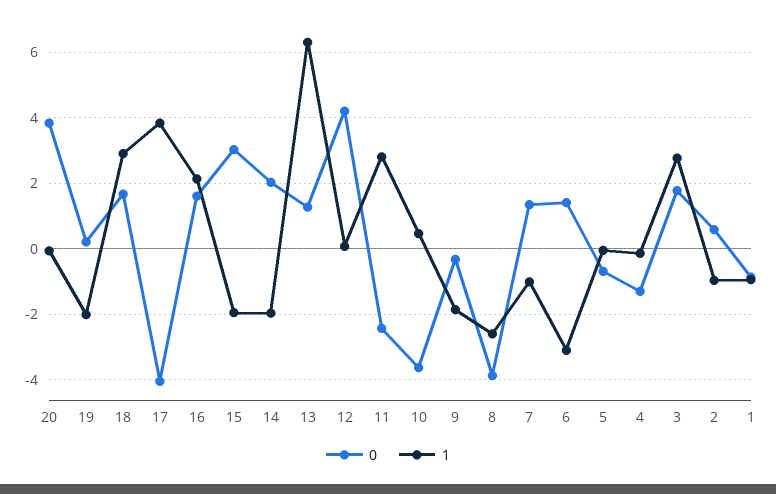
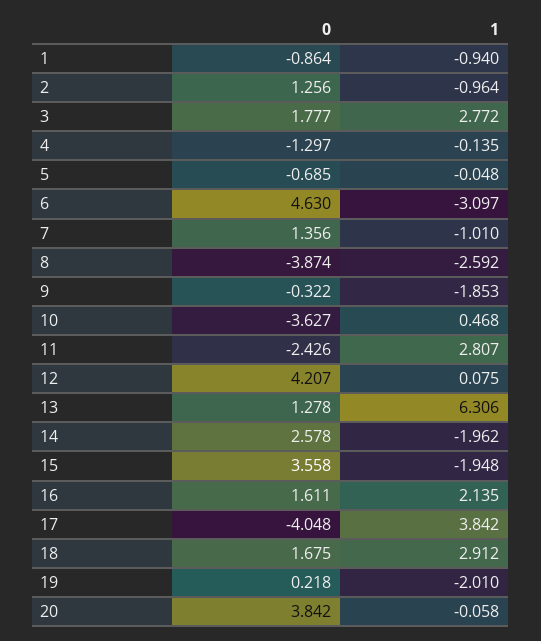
  {
    "0": {
      "20": 3.842,
      "19": 0.218,
      "18": 1.675,
      "17": -4.048,
      "16": 1.611,
-     "15": 3,
+     "15": 3.558,
-     "14": 2,
+     "14": 2.578,
      "13": 1.278,
      "12": 4.207,
      "11": -2.426,
      "10": -3.627,
      "9": -0.322,
      "8": -3.874,
      "7": 1.356,
-     "6": 1.4,
+     "6": 4.63,
      "5": -0.685,
      "4": -1.297,
      "3": 1.777,
-     "2": 0.6,
+     "2": 1.256,
      "1": -0.864
    },
    "1": {
      "20": -0.058,
      "19": -2.01,
      "18": 2.912,
      "17": 3.842,
      "16": 2.135,
      "15": -1.948,
      "14": -1.962,
      "13": 6.306,
      "12": 0.075,
      "11": 2.807,
      "10": 0.468,
      "9": -1.853,
      "8": -2.592,
      "7": -1.01,
      "6": -3.097,
      "5": -0.048,
      "4": -0.135,
      "3": 2.772,
      "2": -0.964,
      "1": -0.94
    }
  }

